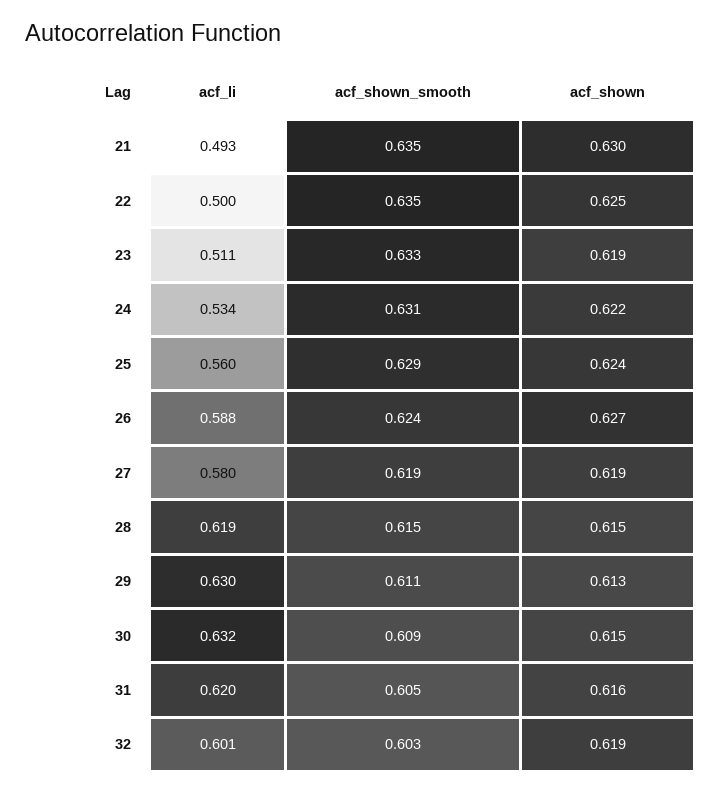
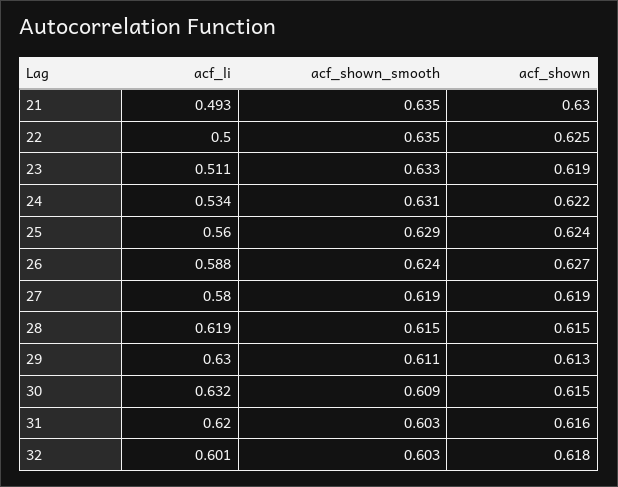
  {
    "acf_li": {
      "21": 0.493,
      "22": 0.5,
      "23": 0.511,
      "24": 0.534,
      "25": 0.56,
      "26": 0.588,
      "27": 0.58,
      "28": 0.619,
      "29": 0.63,
      "30": 0.632,
      "31": 0.62,
      "32": 0.601
    },
    "acf_shown_smooth": {
      "21": 0.635,
      "22": 0.635,
      "23": 0.633,
      "24": 0.631,
      "25": 0.629,
      "26": 0.624,
      "27": 0.619,
      "28": 0.615,
      "29": 0.611,
      "30": 0.609,
-     "31": 0.605,
+     "31": 0.603,
      "32": 0.603
    },
    "acf_shown": {
      "21": 0.63,
      "22": 0.625,
      "23": 0.619,
      "24": 0.622,
      "25": 0.624,
      "26": 0.627,
      "27": 0.619,
      "28": 0.615,
      "29": 0.613,
      "30": 0.615,
      "31": 0.616,
-     "32": 0.619
+     "32": 0.618
    }
  }

